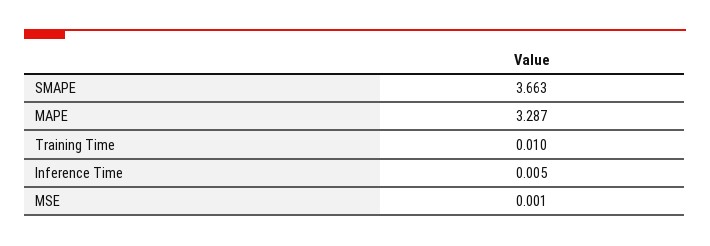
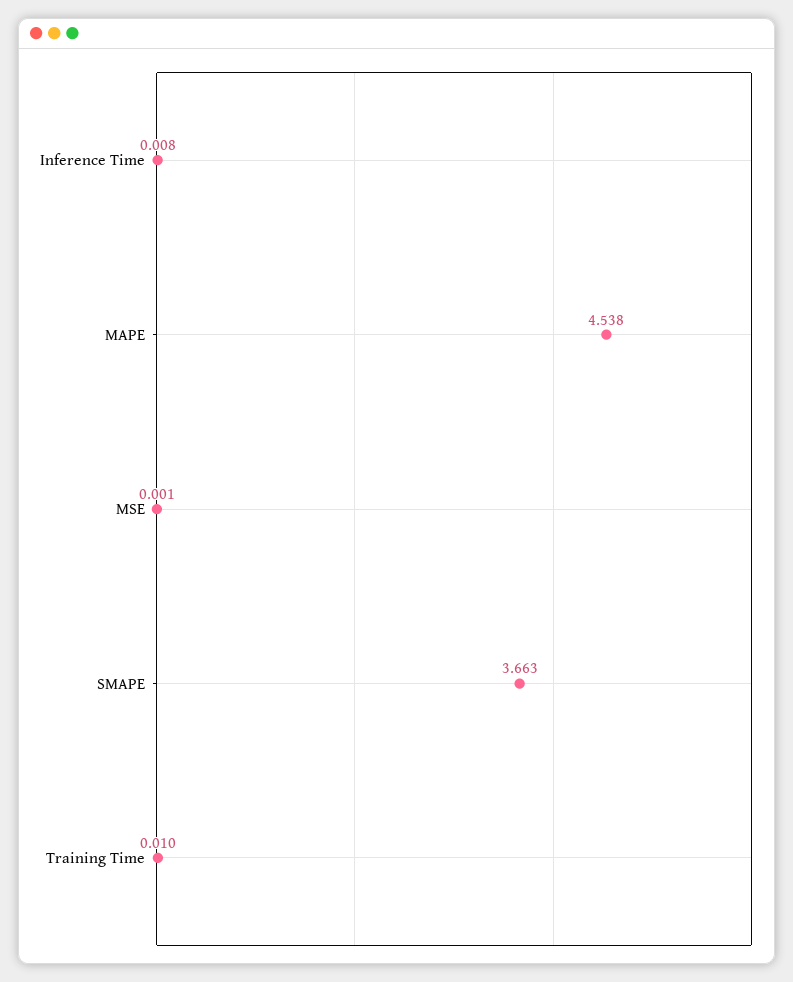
  {
    "SMAPE": 3.663,
-   "MAPE": 3.287,
+   "MAPE": 4.538,
    "Training Time": 0.01,
-   "Inference Time": 0.005,
+   "Inference Time": 0.008,
    "MSE": 0.001
  }

